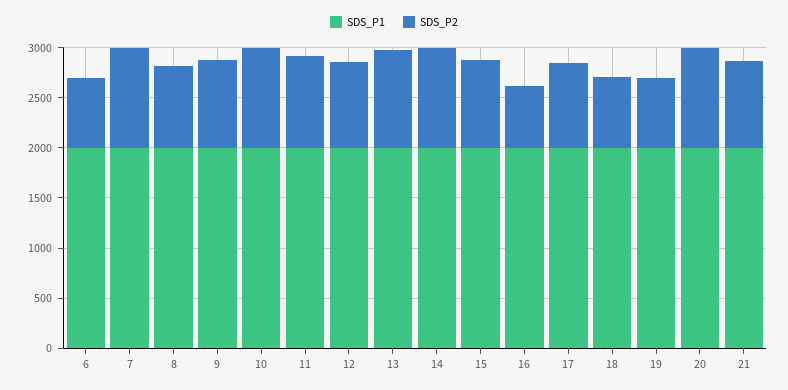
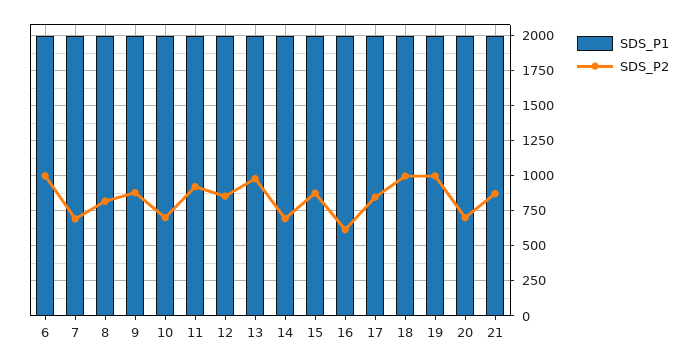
  {
    "SDS_P1": {
      "6": 2000,
      "7": 2000,
      "8": 2000,
      "9": 2000,
      "10": 2000,
      "11": 2000,
      "12": 2000,
      "13": 2000,
      "14": 2000,
      "15": 2000,
      "16": 2000,
      "17": 2000,
      "18": 2000,
      "19": 2000,
      "20": 2000,
      "21": 2000
    },
    "SDS_P2": {
-     "6": 700,
+     "6": 1000,
-     "7": 1000,
+     "7": 700,
      "8": 800,
      "9": 900,
-     "10": 1000,
+     "10": 700,
      "11": 900,
      "12": 850,
      "13": 1000,
-     "14": 1000,
+     "14": 700,
      "15": 900,
      "16": 600,
      "17": 850,
-     "18": 700,
+     "18": 1000,
-     "19": 700,
+     "19": 1000,
-     "20": 1000,
+     "20": 700,
      "21": 850
    }
  }

